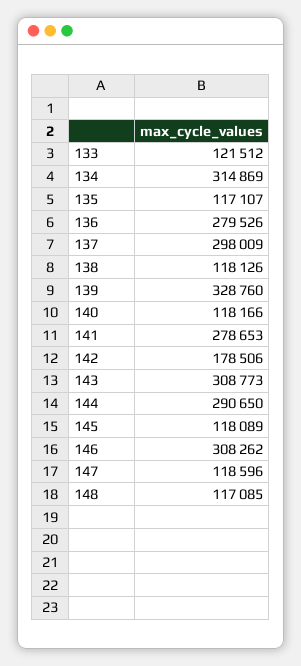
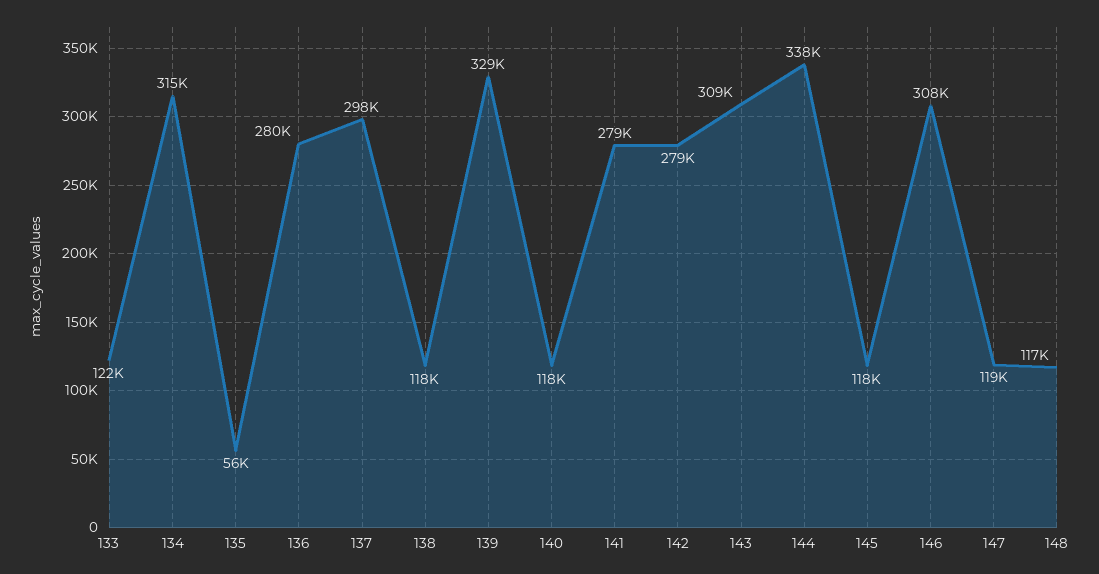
  {
    "133": 121512,
    "134": 314869,
-   "135": 117107,
+   "135": 56000,
    "136": 279526,
    "137": 298009,
    "138": 118126,
    "139": 328760,
    "140": 118166,
    "141": 278653,
-   "142": 178506,
+   "142": 279000,
    "143": 308773,
-   "144": 290650,
+   "144": 338000,
    "145": 118089,
    "146": 308262,
    "147": 118596,
    "148": 117085
  }

